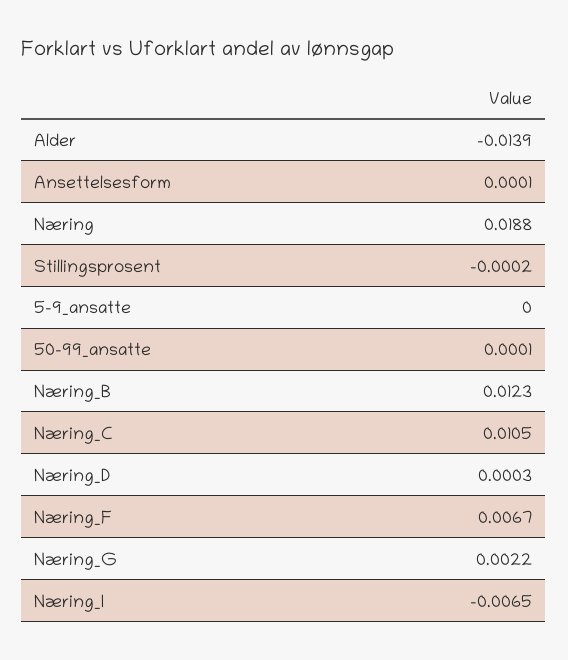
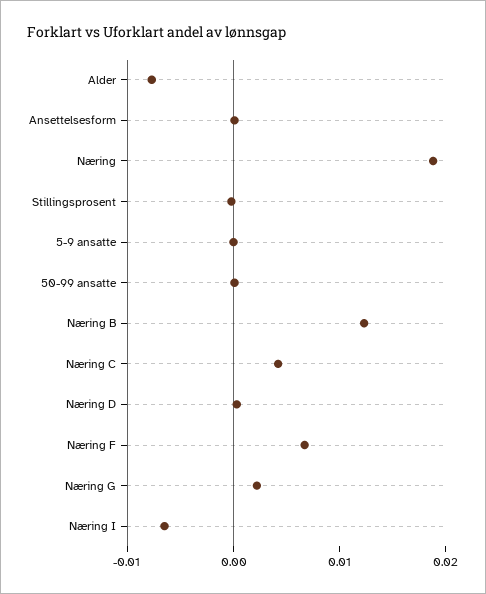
  {
-   "Alder": -0.0139,
+   "Alder": -0.008,
    "Ansettelsesform": 0.0001,
    "Næring": 0.0188,
    "Stillingsprosent": -0.0002,
    "5-9_ansatte": 0,
    "50-99_ansatte": 0.0001,
    "Næring_B": 0.0123,
-   "Næring_C": 0.0105,
+   "Næring_C": 0.004,
    "Næring_D": 0.0003,
    "Næring_F": 0.0067,
    "Næring_G": 0.0022,
    "Næring_I": -0.0065
  }

